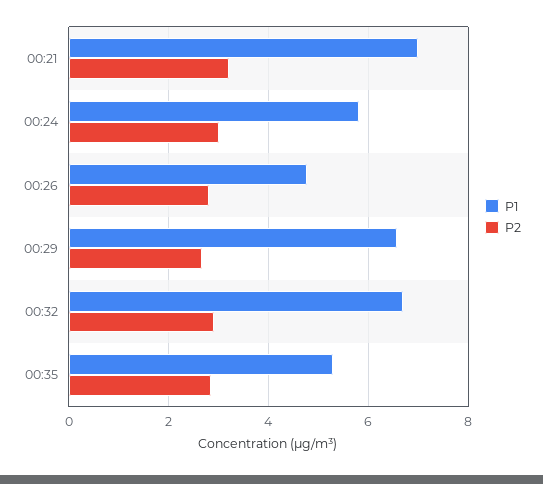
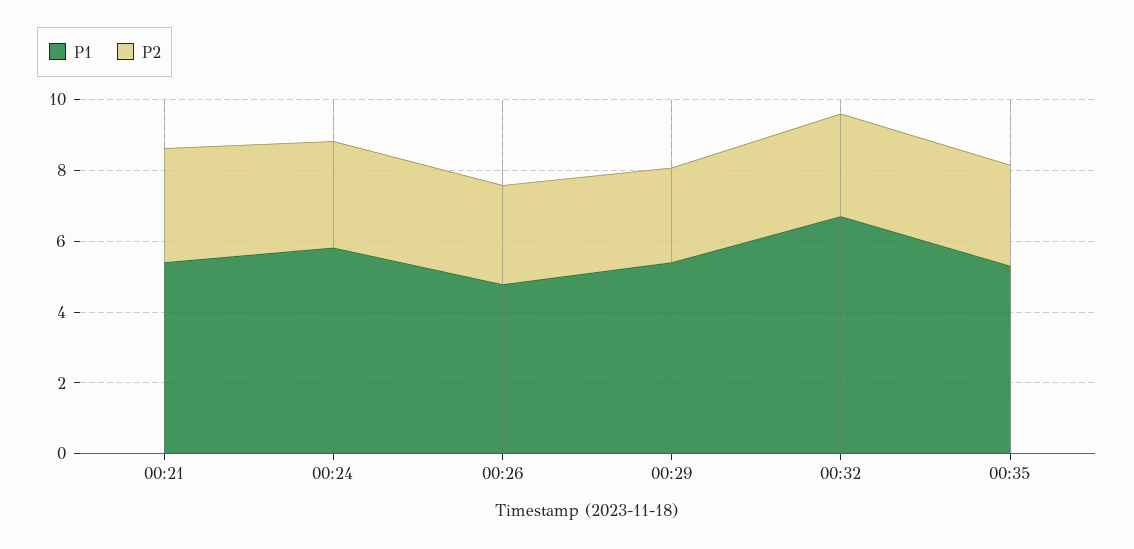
  {
    "P1": {
-     "00:21": 7,
+     "00:21": 5.5,
      "00:24": 5.8,
      "00:26": 4.8,
-     "00:29": 6.6,
+     "00:29": 5.5,
      "00:32": 6.8,
      "00:35": 5.4
    },
    "P2": {
      "00:21": 3.2,
      "00:24": 3,
      "00:26": 2.8,
      "00:29": 2.6,
      "00:32": 3,
      "00:35": 2.8
    }
  }

